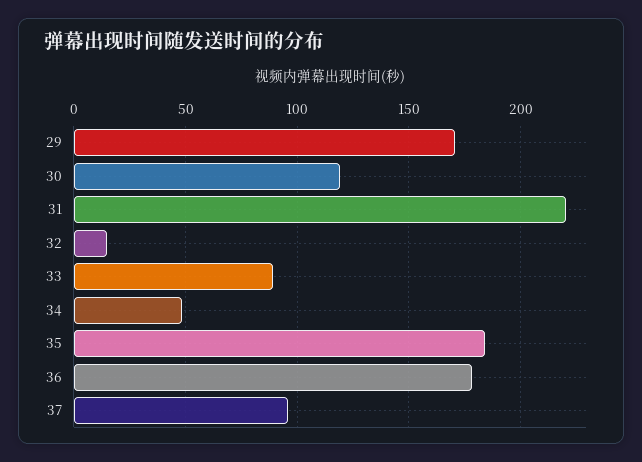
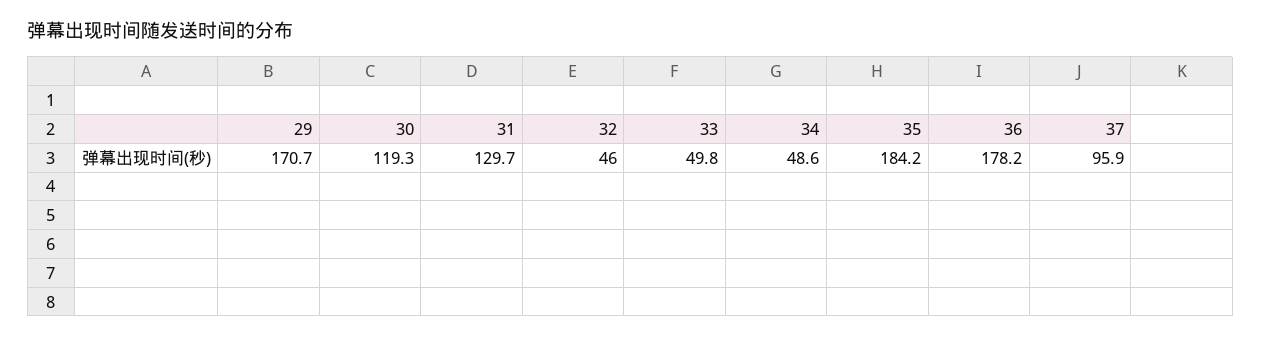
  {
    "29": 170.7,
    "30": 119.3,
-   "31": 220,
+   "31": 129.7,
-   "32": 15,
+   "32": 46,
-   "33": 90,
+   "33": 49.8,
    "34": 48.6,
    "35": 184.2,
    "36": 178.2,
    "37": 95.9
  }

